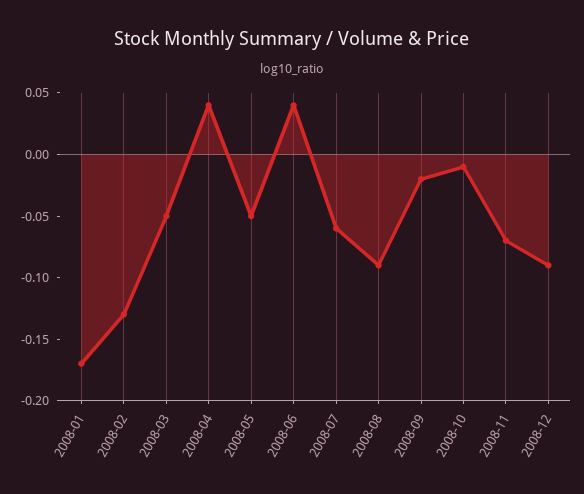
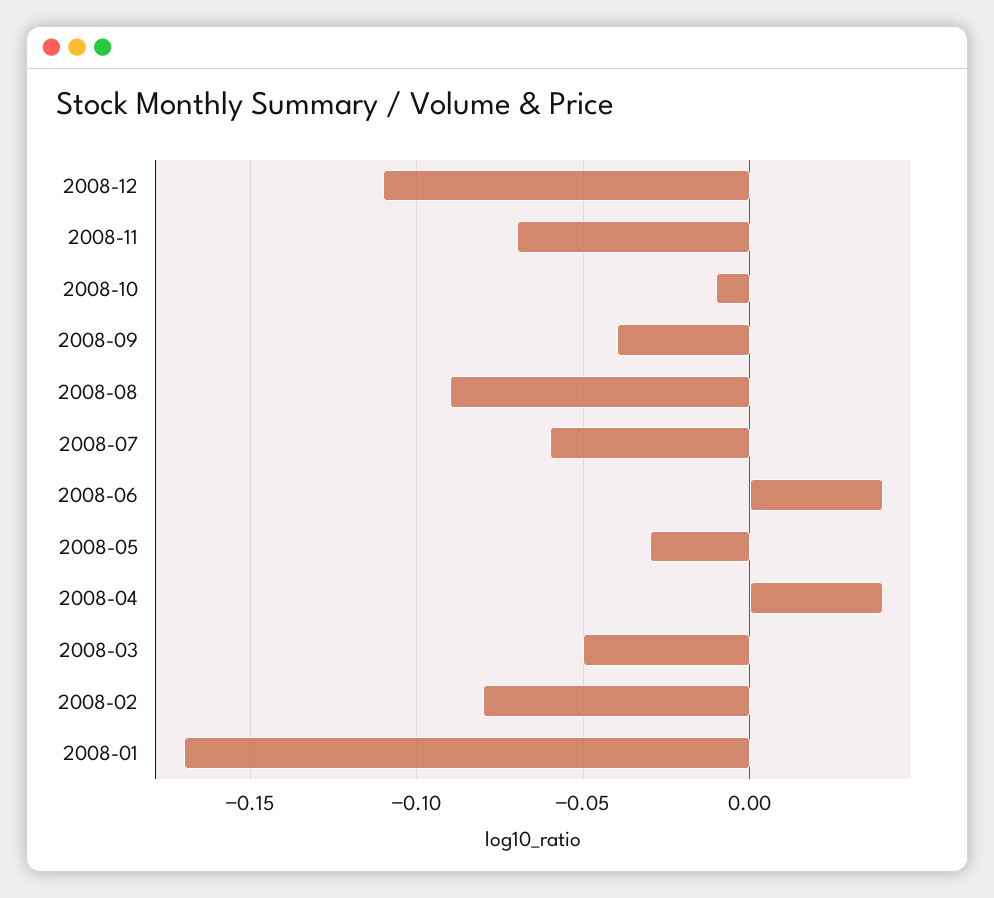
  {
    "2008-01": -0.17,
-   "2008-02": -0.13,
+   "2008-02": -0.08,
    "2008-03": -0.05,
    "2008-04": 0.04,
-   "2008-05": -0.05,
+   "2008-05": -0.03,
    "2008-06": 0.04,
    "2008-07": -0.06,
    "2008-08": -0.09,
-   "2008-09": -0.02,
+   "2008-09": -0.04,
    "2008-10": -0.01,
    "2008-11": -0.07,
-   "2008-12": -0.09
+   "2008-12": -0.11
  }

